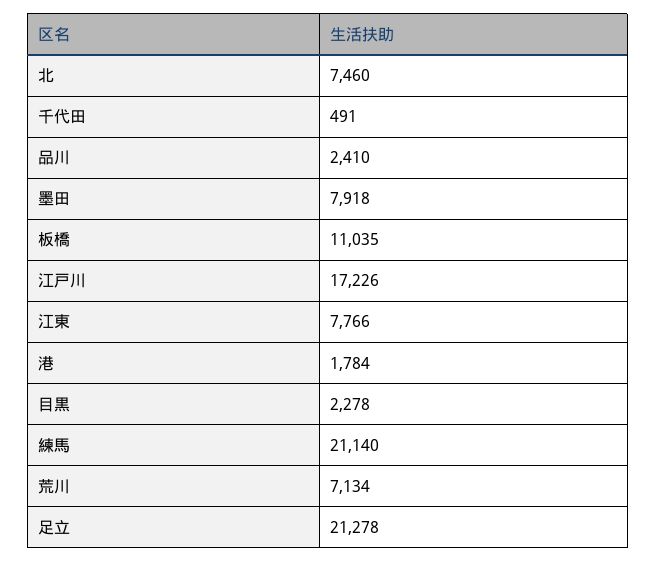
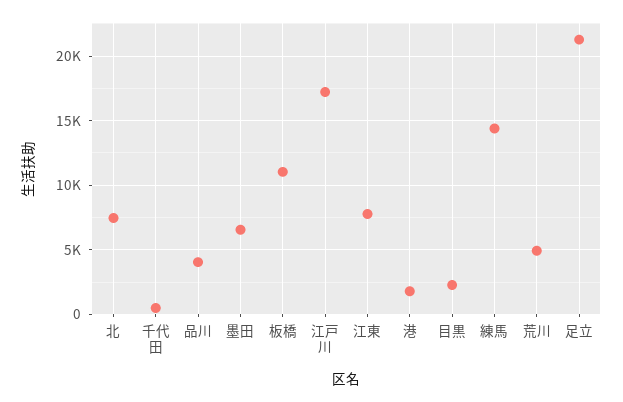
  {
    "北": 7460,
    "千代田": 491,
-   "品川": 2410,
+   "品川": 4000,
-   "墨田": 7918,
+   "墨田": 6500,
    "板橋": 11035,
    "江戸川": 17226,
    "江東": 7766,
    "港": 1784,
    "目黒": 2278,
-   "練馬": 21140,
+   "練馬": 14500,
-   "荒川": 7134,
+   "荒川": 5000,
    "足立": 21278
  }

